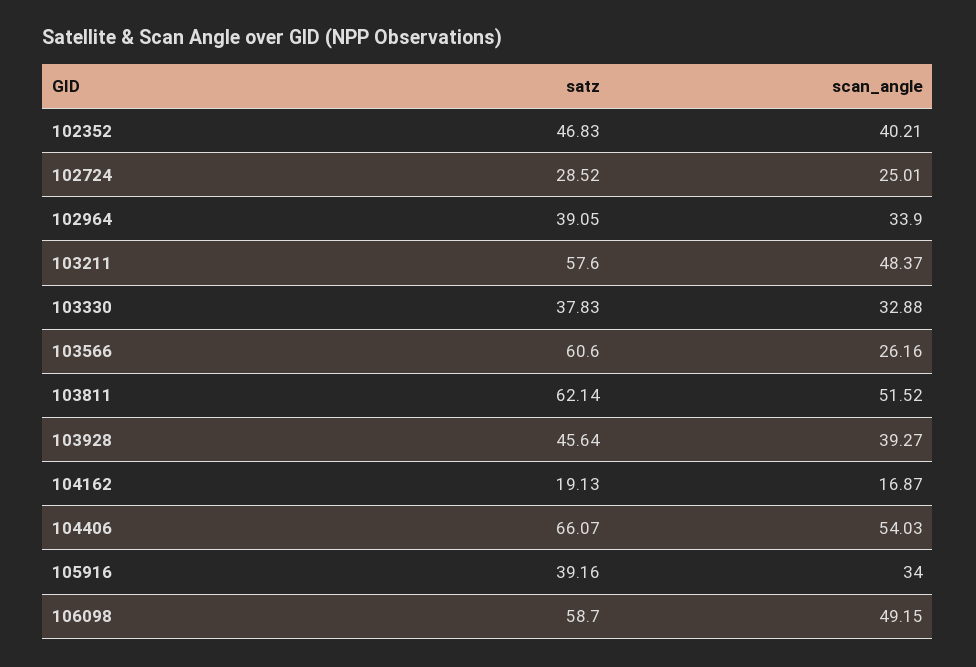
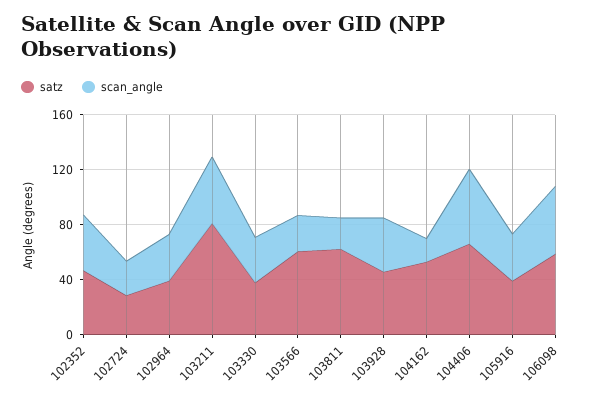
  {
    "satz": {
      "102352": 46.83,
      "102724": 28.52,
      "102964": 39.05,
-     "103211": 57.6,
+     "103211": 80,
      "103330": 37.83,
      "103566": 60.6,
      "103811": 62.14,
      "103928": 45.64,
-     "104162": 19.13,
+     "104162": 50,
      "104406": 66.07,
      "105916": 39.16,
      "106098": 58.7
    },
    "scan_angle": {
      "102352": 40.21,
      "102724": 25.01,
      "102964": 33.9,
      "103211": 48.37,
      "103330": 32.88,
      "103566": 26.16,
-     "103811": 51.52,
+     "103811": 20,
      "103928": 39.27,
      "104162": 16.87,
      "104406": 54.03,
      "105916": 34,
      "106098": 49.15
    }
  }

